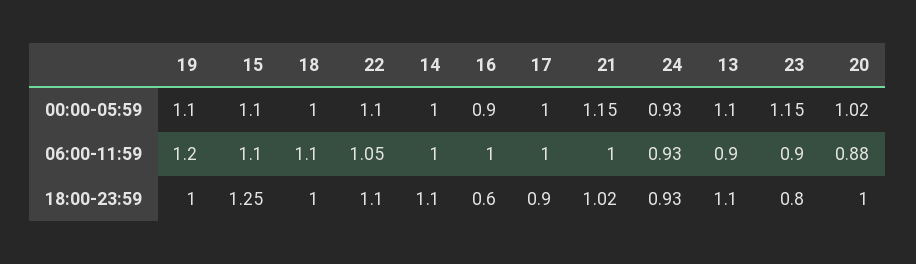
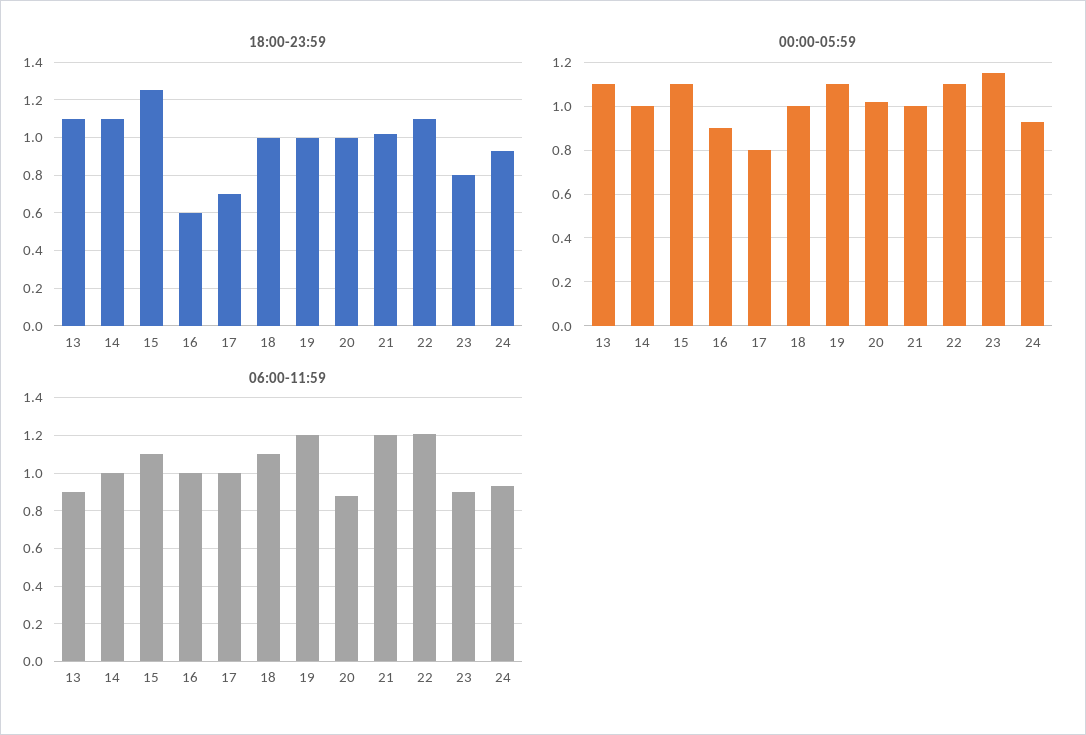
  {
    "00:00-05:59": {
      "19": 1.1,
      "15": 1.1,
      "18": 1,
      "22": 1.1,
      "14": 1,
      "16": 0.9,
-     "17": 1,
+     "17": 0.8,
-     "21": 1.15,
+     "21": 1,
      "24": 0.93,
      "13": 1.1,
      "23": 1.15,
      "20": 1.02
    },
    "06:00-11:59": {
      "19": 1.2,
      "15": 1.1,
      "18": 1.1,
-     "22": 1.05,
+     "22": 1.2,
      "14": 1,
      "16": 1,
      "17": 1,
-     "21": 1,
+     "21": 1.2,
      "24": 0.93,
      "13": 0.9,
      "23": 0.9,
      "20": 0.88
    },
    "18:00-23:59": {
      "19": 1,
      "15": 1.25,
      "18": 1,
      "22": 1.1,
      "14": 1.1,
      "16": 0.6,
-     "17": 0.9,
+     "17": 0.7,
      "21": 1.02,
      "24": 0.93,
      "13": 1.1,
      "23": 0.8,
      "20": 1
    }
  }

